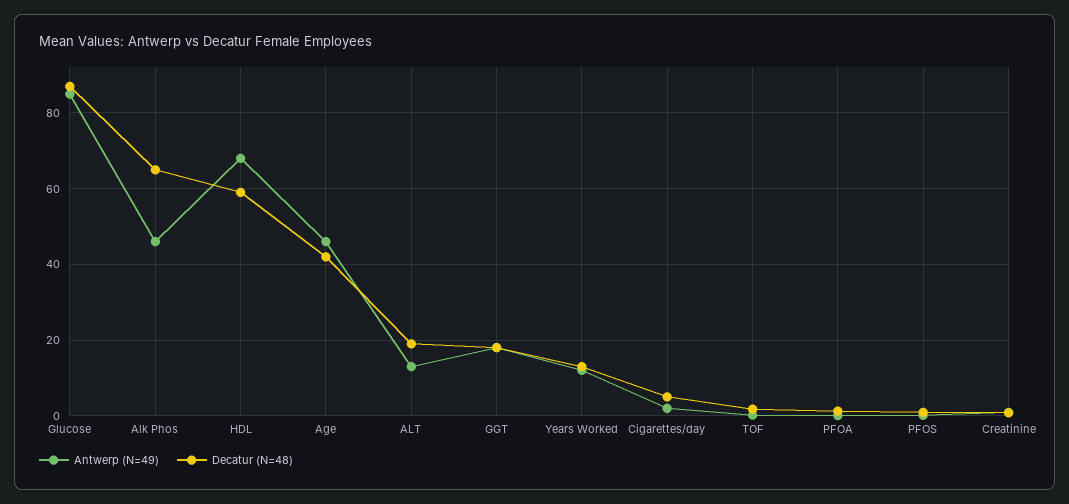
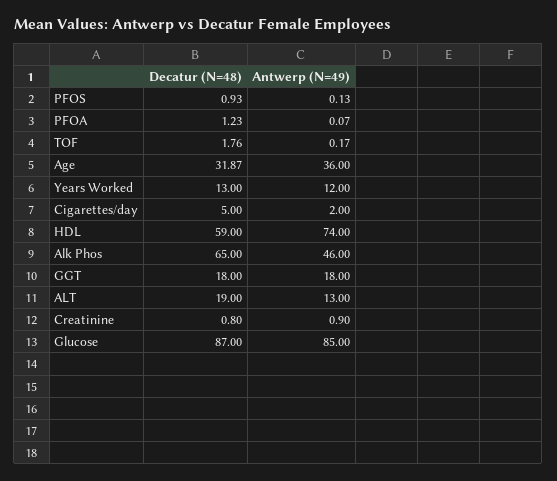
  {
    "Antwerp (N=49)": {
      "Glucose": 85,
      "Alk Phos": 46,
-     "HDL": 68,
+     "HDL": 74,
-     "Age": 46,
+     "Age": 36,
      "ALT": 13,
      "GGT": 18,
      "Years Worked": 12,
      "Cigarettes/day": 2,
      "TOF": 0.17,
      "PFOA": 0.07,
      "PFOS": 0.13,
      "Creatinine": 0.9
    },
    "Decatur (N=48)": {
      "Glucose": 87,
      "Alk Phos": 65,
      "HDL": 59,
-     "Age": 42,
+     "Age": 31.87,
      "ALT": 19,
      "GGT": 18,
      "Years Worked": 13,
      "Cigarettes/day": 5,
      "TOF": 1.76,
      "PFOA": 1.23,
      "PFOS": 0.93,
      "Creatinine": 0.8
    }
  }

